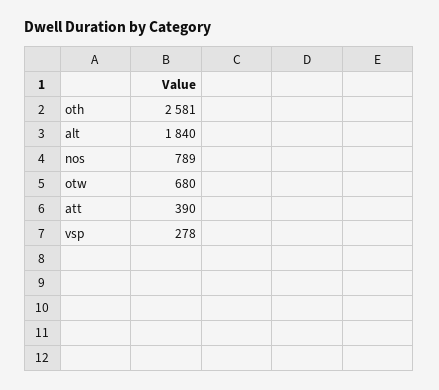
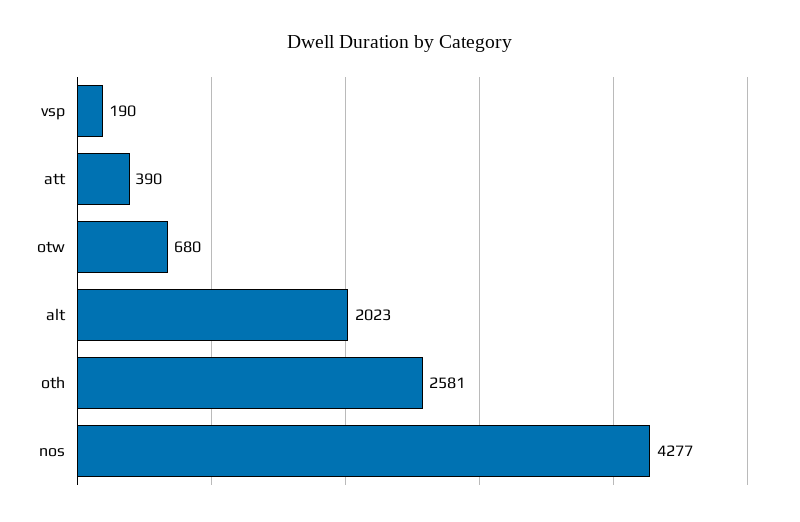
  {
    "oth": 2581,
-   "alt": 1840,
+   "alt": 2023,
-   "nos": 789,
+   "nos": 4277,
    "otw": 680,
    "att": 390,
-   "vsp": 278
+   "vsp": 190
  }

